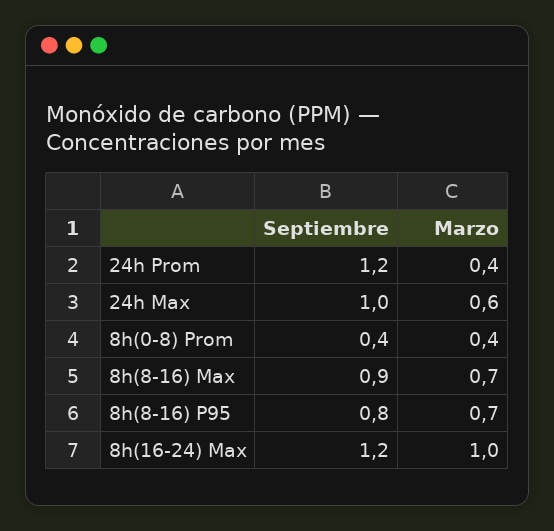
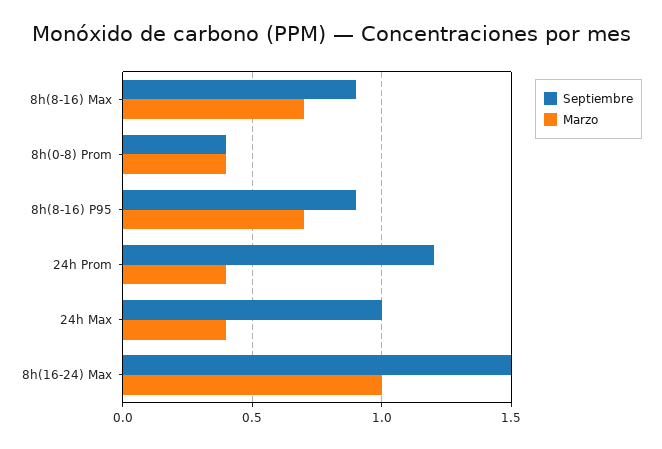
  {
    "Septiembre": {
      "24h Prom": 1.2,
      "24h Max": 1,
      "8h(0-8) Prom": 0.4,
      "8h(8-16) Max": 0.9,
-     "8h(8-16) P95": 0.8,
+     "8h(8-16) P95": 0.9,
-     "8h(16-24) Max": 1.2
+     "8h(16-24) Max": 1.5
    },
    "Marzo": {
      "24h Prom": 0.4,
-     "24h Max": 0.6,
+     "24h Max": 0.4,
      "8h(0-8) Prom": 0.4,
      "8h(8-16) Max": 0.7,
      "8h(8-16) P95": 0.7,
      "8h(16-24) Max": 1
    }
  }

